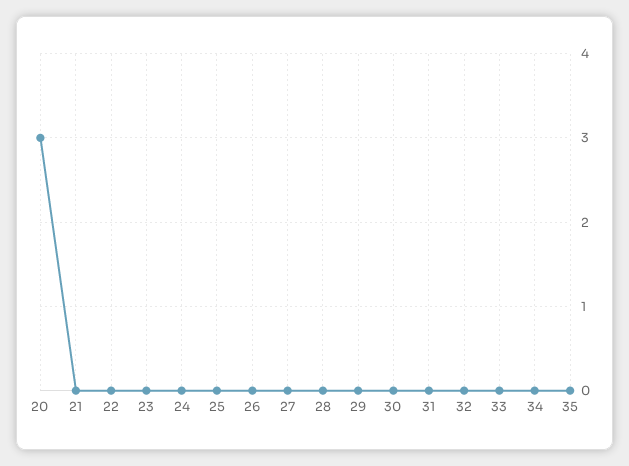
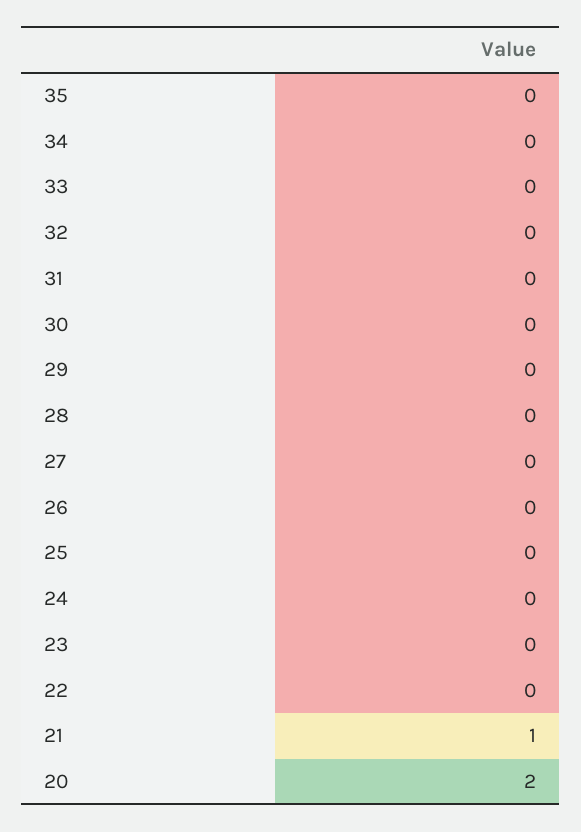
  {
-   "20": 3,
+   "20": 2,
-   "21": 0,
+   "21": 1,
    "22": 0,
    "23": 0,
    "24": 0,
    "25": 0,
    "26": 0,
    "27": 0,
    "28": 0,
    "29": 0,
    "30": 0,
    "31": 0,
    "32": 0,
    "33": 0,
    "34": 0,
    "35": 0
  }

